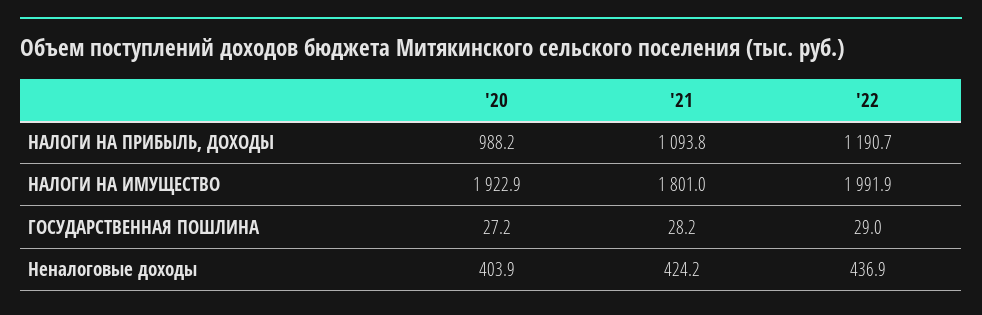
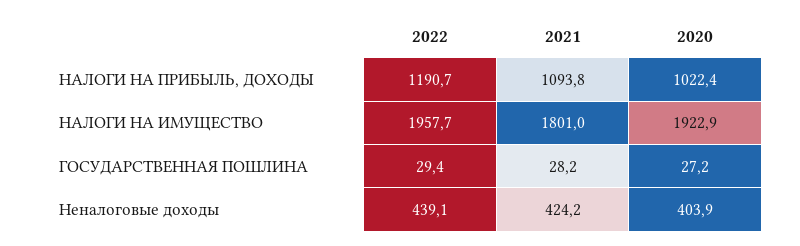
  {
    "'20": {
-     "НАЛОГИ НА ПРИБЫЛЬ, ДОХОДЫ": 988.2,
+     "НАЛОГИ НА ПРИБЫЛЬ, ДОХОДЫ": 1022.4,
      "НАЛОГИ НА ИМУЩЕСТВО": 1922.9,
      "ГОСУДАРСТВЕННАЯ ПОШЛИНА": 27.2,
      "Неналоговые доходы": 403.9
    },
    "'21": {
      "НАЛОГИ НА ПРИБЫЛЬ, ДОХОДЫ": 1093.8,
      "НАЛОГИ НА ИМУЩЕСТВО": 1801,
      "ГОСУДАРСТВЕННАЯ ПОШЛИНА": 28.2,
      "Неналоговые доходы": 424.2
    },
    "'22": {
      "НАЛОГИ НА ПРИБЫЛЬ, ДОХОДЫ": 1190.7,
-     "НАЛОГИ НА ИМУЩЕСТВО": 1991.9,
+     "НАЛОГИ НА ИМУЩЕСТВО": 1957.7,
-     "ГОСУДАРСТВЕННАЯ ПОШЛИНА": 29,
+     "ГОСУДАРСТВЕННАЯ ПОШЛИНА": 29.4,
-     "Неналоговые доходы": 436.9
+     "Неналоговые доходы": 439.1
    }
  }

